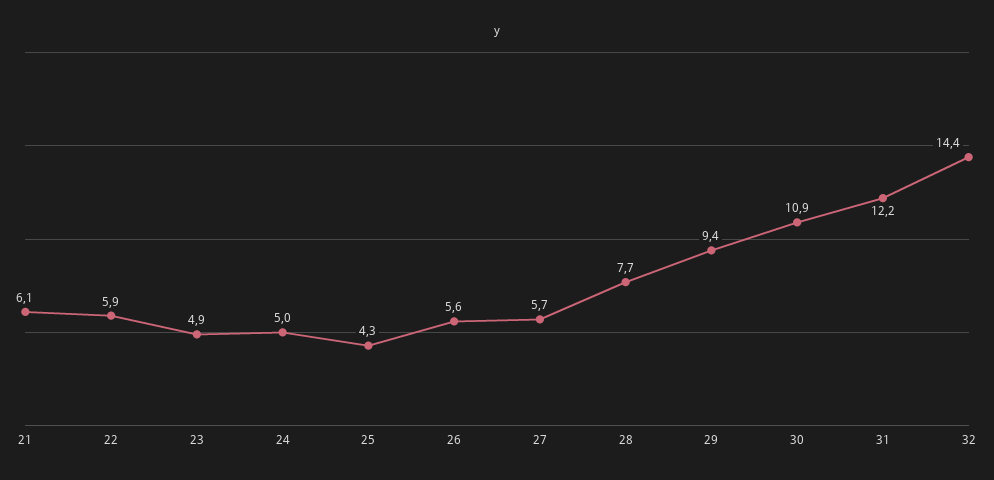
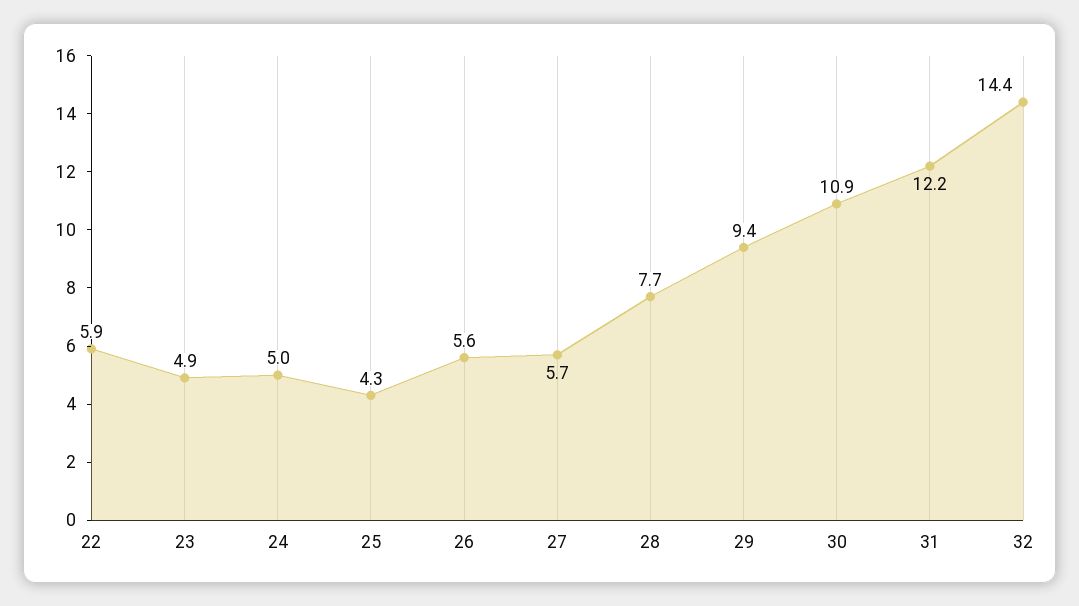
  {
-   "21": 6.1,
    "22": 5.9,
    "23": 4.9,
    "24": 5,
    "25": 4.3,
    "26": 5.6,
    "27": 5.7,
    "28": 7.7,
    "29": 9.4,
    "30": 10.9,
    "31": 12.2,
    "32": 14.4
  }

